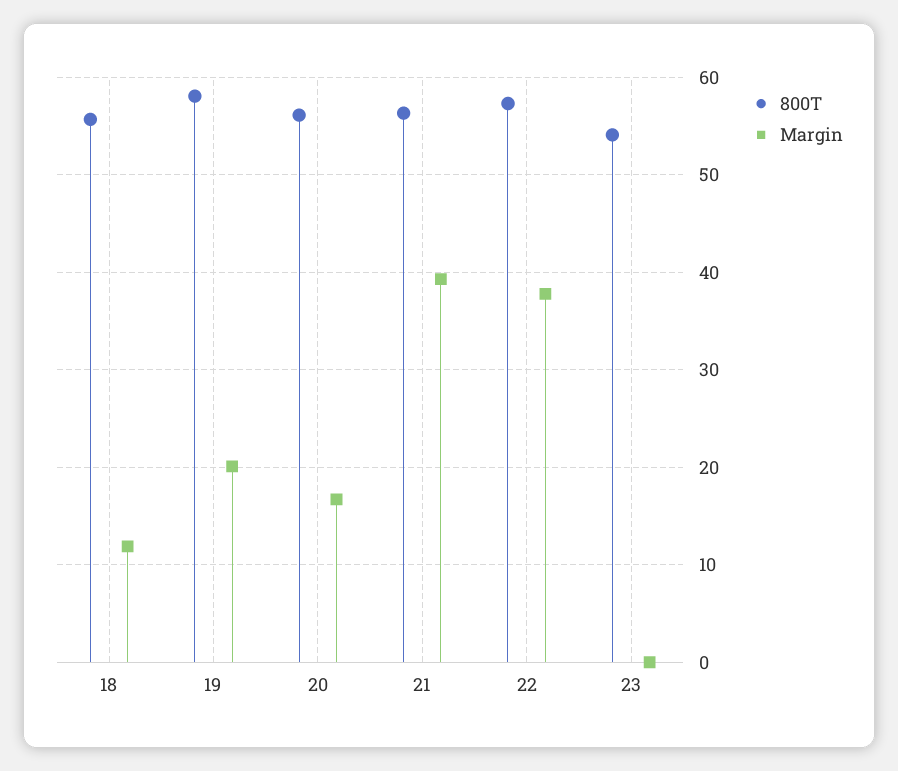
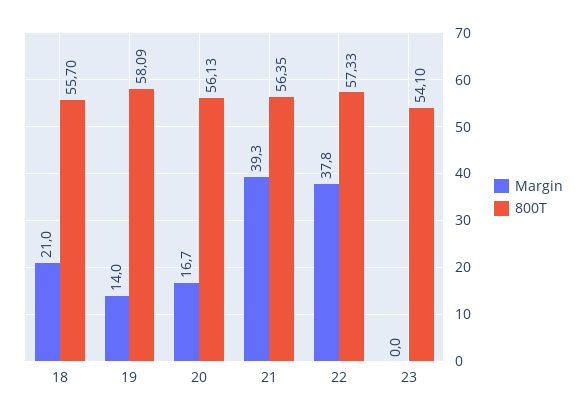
  {
    "800T": {
      "18": 55.7,
      "19": 58.09,
      "20": 56.13,
      "21": 56.35,
      "22": 57.33,
      "23": 54.1
    },
    "Margin": {
-     "18": 12,
+     "18": 21,
-     "19": 20,
+     "19": 14,
      "20": 16.7,
      "21": 39.3,
      "22": 37.8,
      "23": 0
    }
  }

